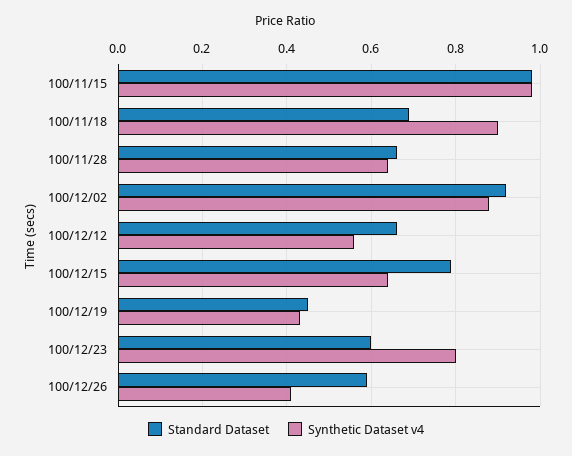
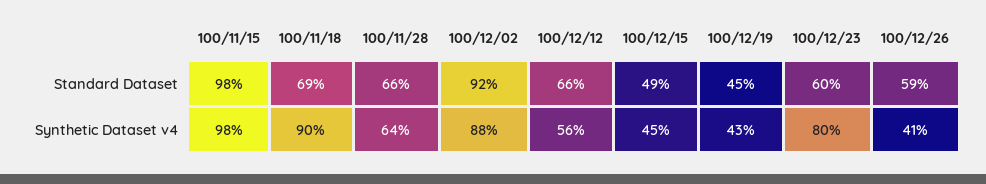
  {
    "Standard Dataset": {
      "100/11/15": 0.98,
      "100/11/18": 0.69,
      "100/11/28": 0.66,
      "100/12/02": 0.92,
      "100/12/12": 0.66,
-     "100/12/15": 0.8,
+     "100/12/15": 0.49,
      "100/12/19": 0.45,
      "100/12/23": 0.6,
      "100/12/26": 0.59
    },
    "Synthetic Dataset v4": {
      "100/11/15": 0.98,
      "100/11/18": 0.9,
      "100/11/28": 0.64,
      "100/12/02": 0.88,
      "100/12/12": 0.56,
-     "100/12/15": 0.65,
+     "100/12/15": 0.45,
      "100/12/19": 0.43,
      "100/12/23": 0.8,
      "100/12/26": 0.41
    }
  }

